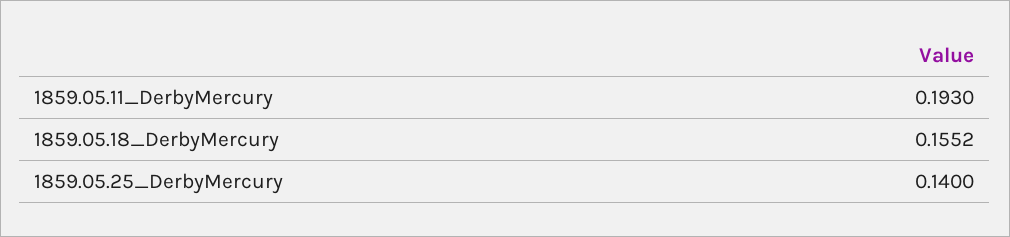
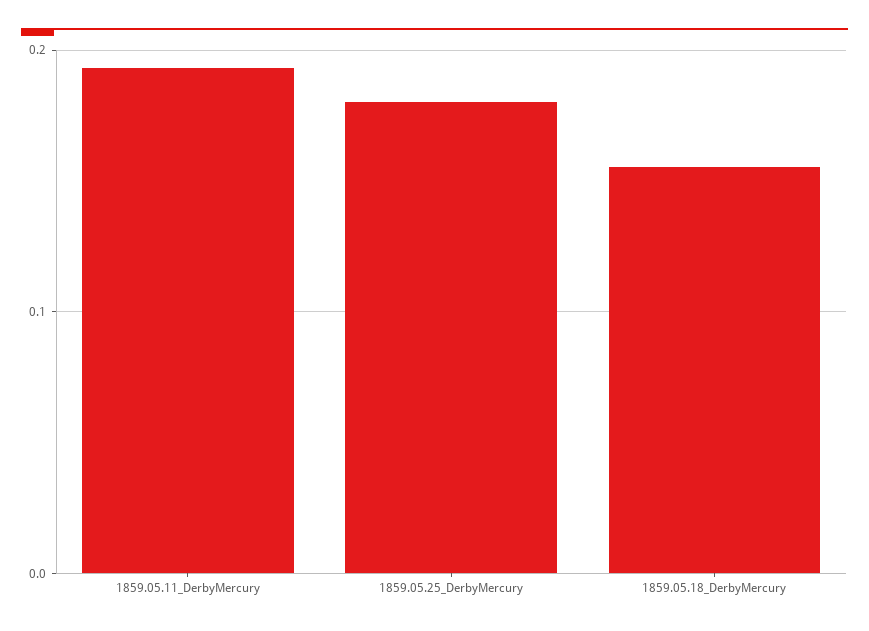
  {
    "1859.05.11_DerbyMercury": 0.193,
    "1859.05.18_DerbyMercury": 0.1552,
-   "1859.05.25_DerbyMercury": 0.14
+   "1859.05.25_DerbyMercury": 0.18
  }

